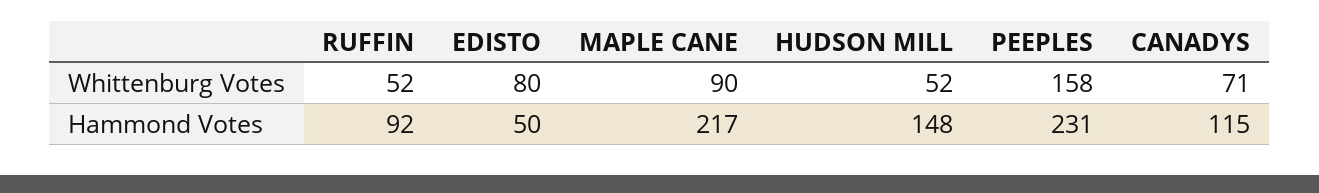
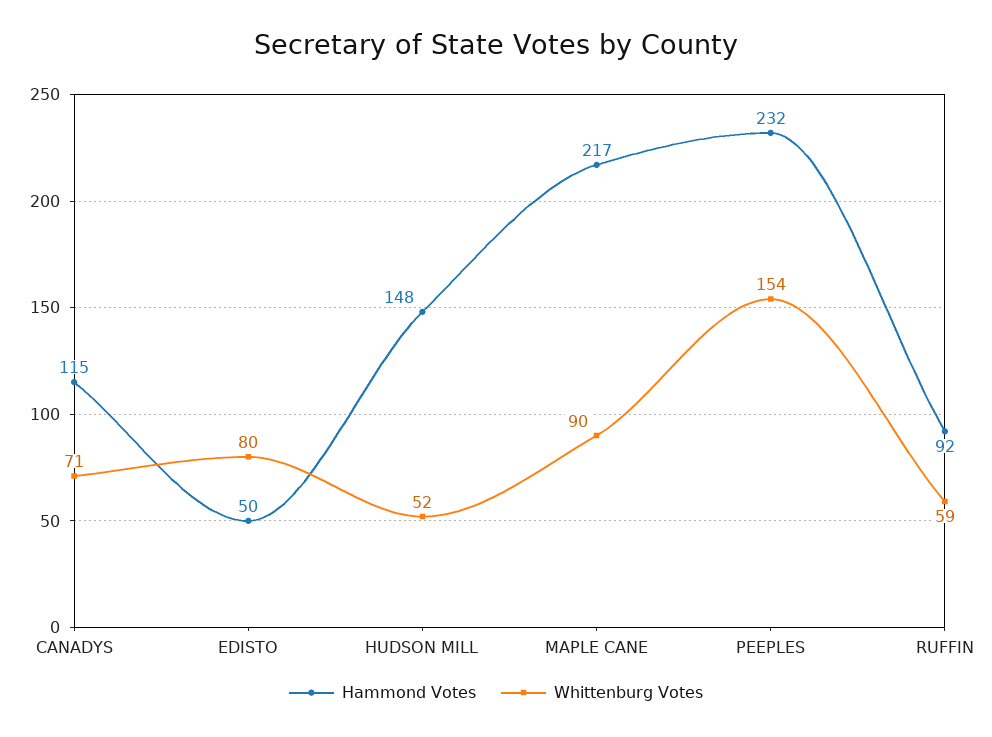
  {
    "Whittenburg Votes": {
-     "RUFFIN": 52,
+     "RUFFIN": 59,
      "EDISTO": 80,
      "MAPLE CANE": 90,
      "HUDSON MILL": 52,
-     "PEEPLES": 158,
+     "PEEPLES": 154,
      "CANADYS": 71
    },
    "Hammond Votes": {
      "RUFFIN": 92,
      "EDISTO": 50,
      "MAPLE CANE": 217,
      "HUDSON MILL": 148,
-     "PEEPLES": 231,
+     "PEEPLES": 232,
      "CANADYS": 115
    }
  }

